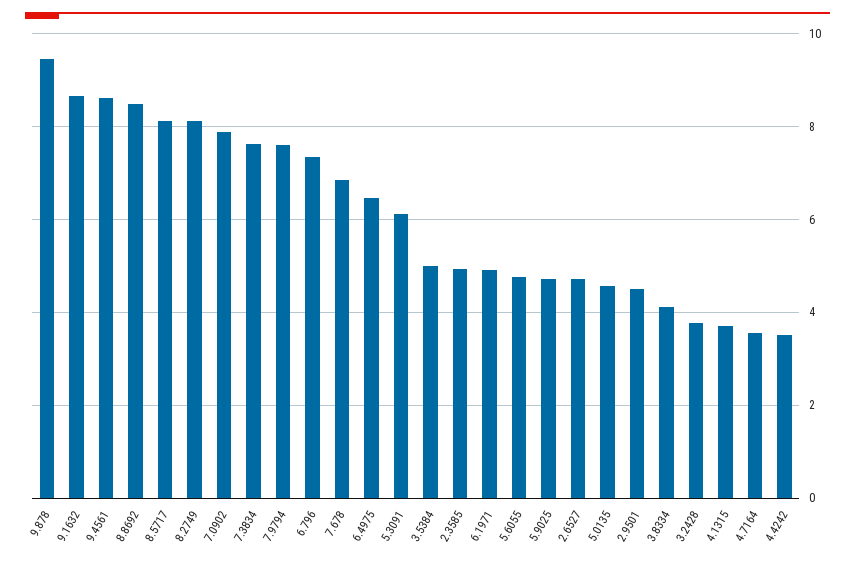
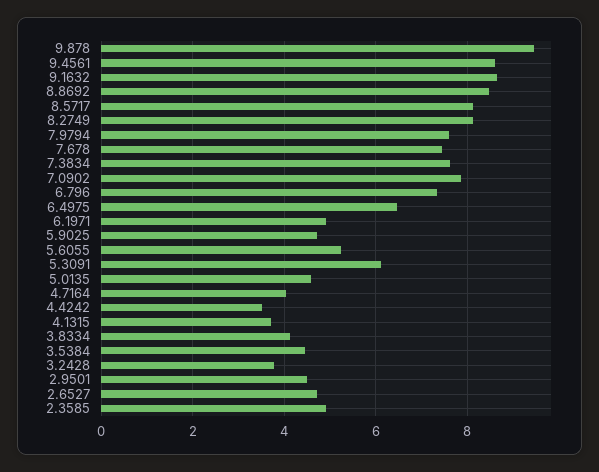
  {
    "9.878": 9.4,
    "9.1632": 8.6,
    "9.4561": 8.6,
    "8.8692": 8.4,
    "8.5717": 8.2,
    "8.2749": 8.2,
    "7.0902": 7.8,
    "7.3834": 7.6,
    "7.9794": 7.6,
    "6.796": 7.4,
-   "7.678": 6.8,
+   "7.678": 7.4,
    "6.4975": 6.4,
    "5.3091": 6.2,
-   "3.5384": 5,
+   "3.5384": 4.4,
    "2.3585": 5,
    "6.1971": 5,
-   "5.6055": 4.8,
+   "5.6055": 5.2,
    "5.9025": 4.8,
    "2.6527": 4.8,
    "5.0135": 4.6,
    "2.9501": 4.6,
    "3.8334": 4.2,
    "3.2428": 3.8,
    "4.1315": 3.8,
-   "4.7164": 3.6,
+   "4.7164": 4,
    "4.4242": 3.6
  }

